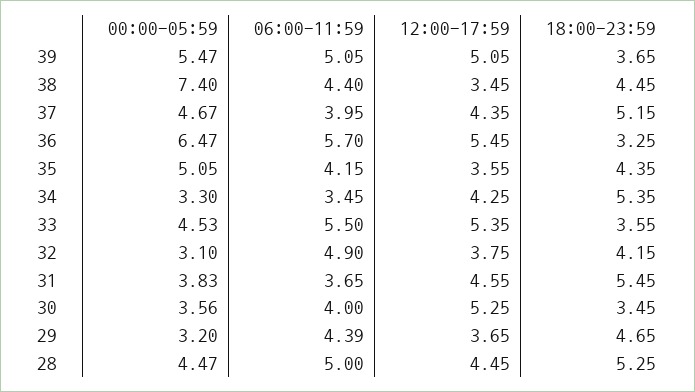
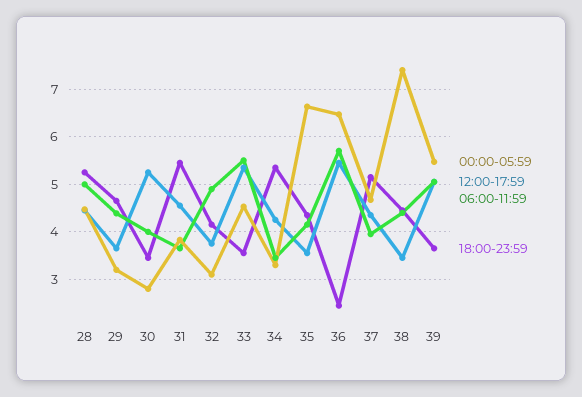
  {
    "00:00-05:59": {
      "39": 5.47,
      "38": 7.4,
      "37": 4.67,
      "36": 6.47,
-     "35": 5.05,
+     "35": 6.6,
      "34": 3.3,
      "33": 4.53,
      "32": 3.1,
      "31": 3.83,
-     "30": 3.56,
+     "30": 2.8,
      "29": 3.2,
      "28": 4.47
    },
    "06:00-11:59": {
      "39": 5.05,
      "38": 4.4,
      "37": 3.95,
      "36": 5.7,
      "35": 4.15,
      "34": 3.45,
      "33": 5.5,
      "32": 4.9,
      "31": 3.65,
      "30": 4,
      "29": 4.39,
      "28": 5
    },
    "12:00-17:59": {
      "39": 5.05,
      "38": 3.45,
      "37": 4.35,
      "36": 5.45,
      "35": 3.55,
      "34": 4.25,
      "33": 5.35,
      "32": 3.75,
      "31": 4.55,
      "30": 5.25,
      "29": 3.65,
      "28": 4.45
    },
    "18:00-23:59": {
      "39": 3.65,
      "38": 4.45,
      "37": 5.15,
-     "36": 3.25,
+     "36": 2.4,
      "35": 4.35,
      "34": 5.35,
      "33": 3.55,
      "32": 4.15,
      "31": 5.45,
      "30": 3.45,
      "29": 4.65,
      "28": 5.25
    }
  }

